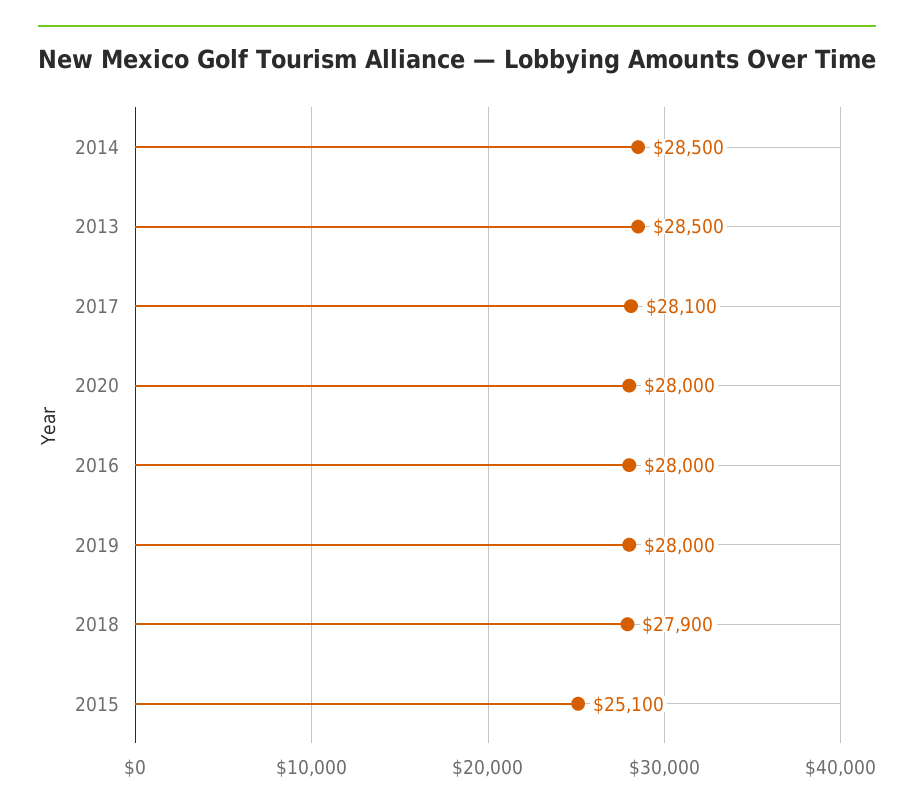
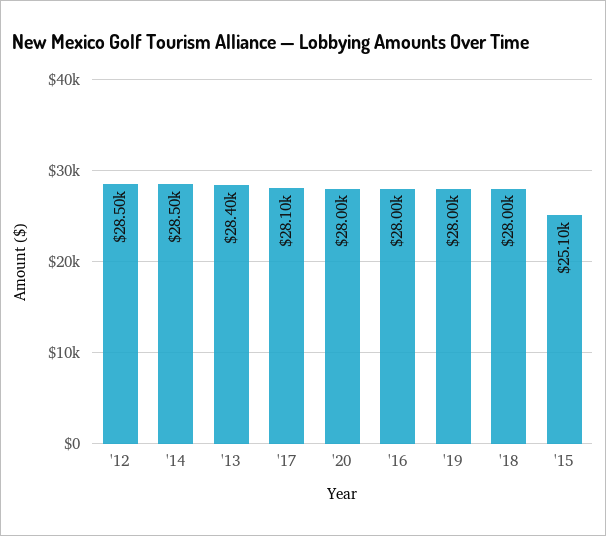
  {
    "2014": 28500,
-   "2013": 28500,
+   "2013": 28400,
    "2017": 28100,
    "2020": 28000,
    "2016": 28000,
    "2019": 28000,
-   "2018": 27900,
+   "2018": 28000,
-   "2015": 25100
+   "2015": 25100,
+   "'12": 28500
  }

